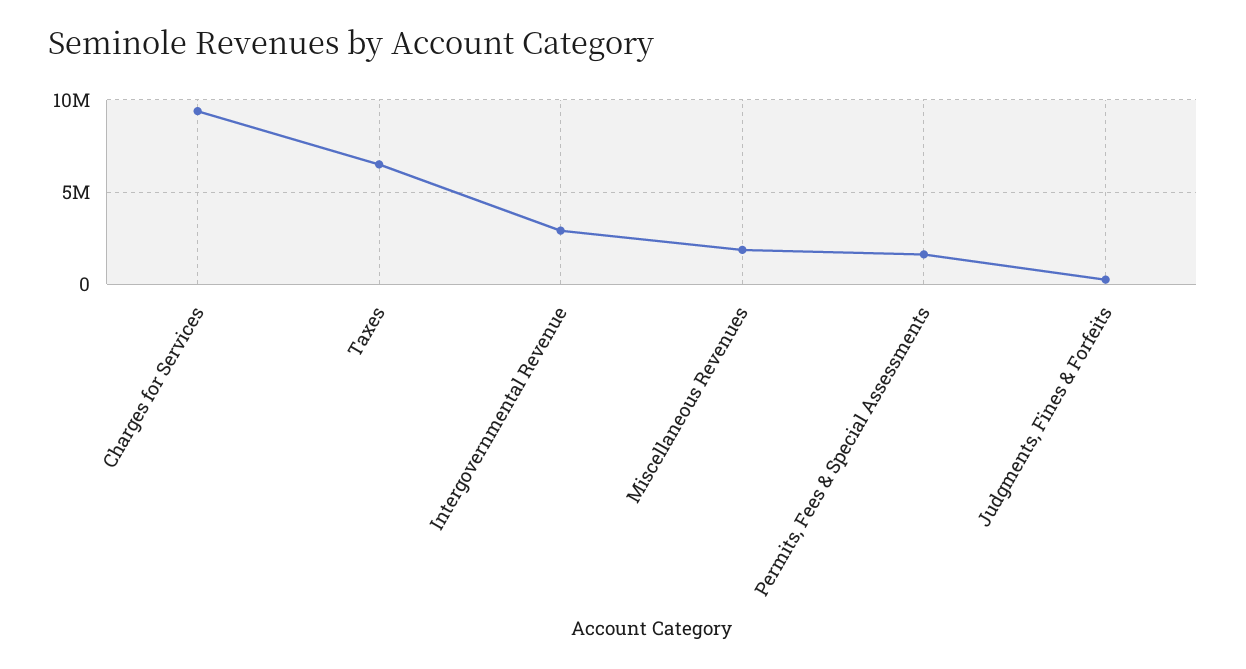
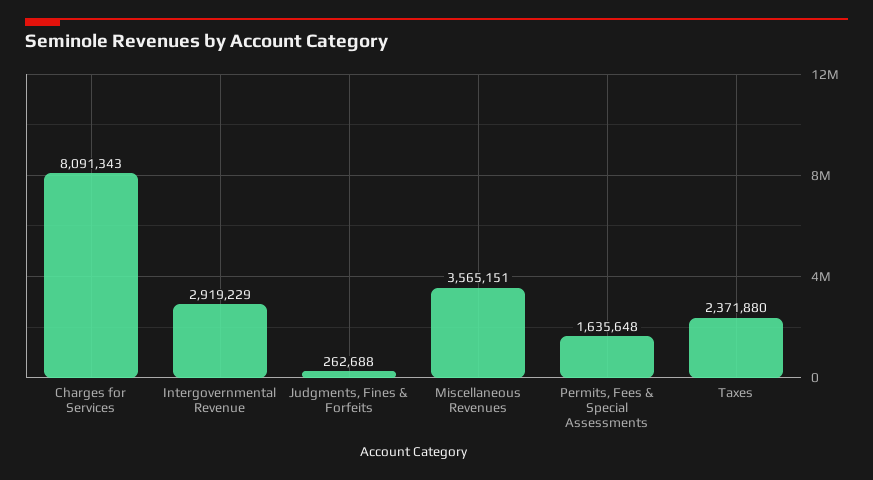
  {
-   "Charges for Services": 9500000,
+   "Charges for Services": 8091343,
-   "Taxes": 6500000,
+   "Taxes": 2371880,
    "Intergovernmental Revenue": 2919229,
-   "Miscellaneous Revenues": 2000000,
+   "Miscellaneous Revenues": 3565151,
    "Permits, Fees & Special Assessments": 1635648,
    "Judgments, Fines & Forfeits": 262688
  }

